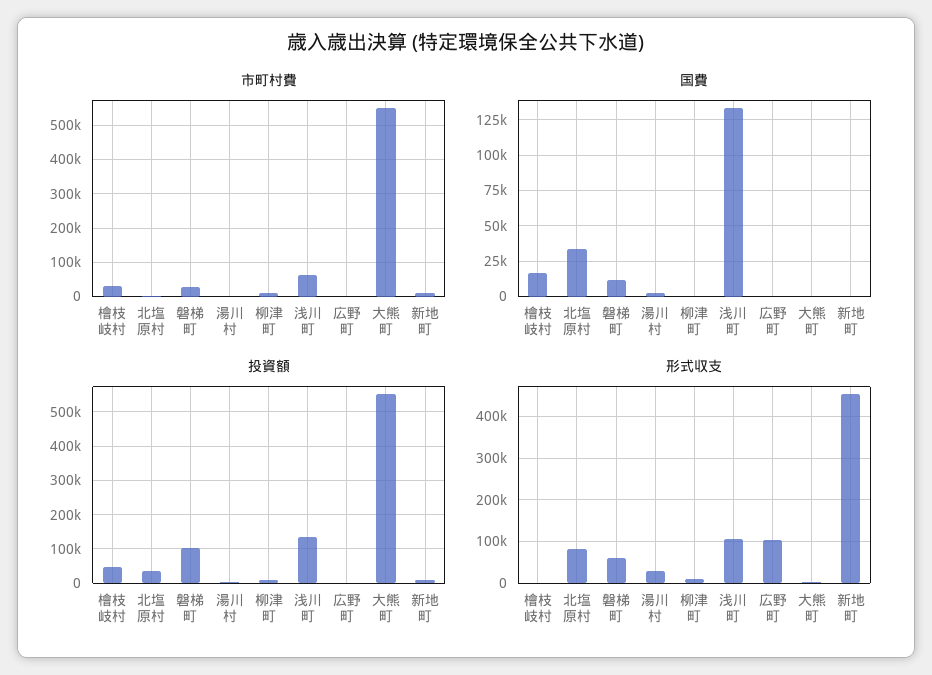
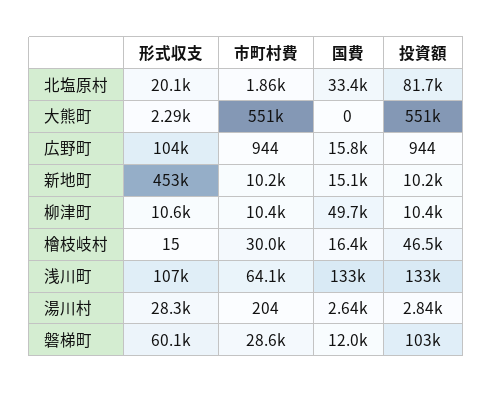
  {
    "市町村費": {
      "檜枝岐村": 30000,
      "北塩原村": 1860,
      "磐梯町": 28600,
      "湯川村": 204,
      "柳津町": 10400,
      "浅川町": 64100,
      "広野町": 944,
      "大熊町": 551000,
      "新地町": 10200
    },
    "国費": {
      "檜枝岐村": 16400,
      "北塩原村": 33400,
      "磐梯町": 12000,
      "湯川村": 2640,
-     "柳津町": 0,
+     "柳津町": 49700,
      "浅川町": 133000,
-     "広野町": 0,
+     "広野町": 15800,
      "大熊町": 0,
-     "新地町": 0
+     "新地町": 15100
    },
    "投資額": {
      "檜枝岐村": 46500,
-     "北塩原村": 40000,
+     "北塩原村": 81700,
      "磐梯町": 103000,
      "湯川村": 2840,
      "柳津町": 10400,
      "浅川町": 133000,
      "広野町": 944,
      "大熊町": 551000,
      "新地町": 10200
    },
    "形式収支": {
      "檜枝岐村": 15,
-     "北塩原村": 80000,
+     "北塩原村": 20100,
      "磐梯町": 60100,
      "湯川村": 28300,
      "柳津町": 10600,
      "浅川町": 107000,
      "広野町": 104000,
      "大熊町": 2290,
      "新地町": 453000
    }
  }

